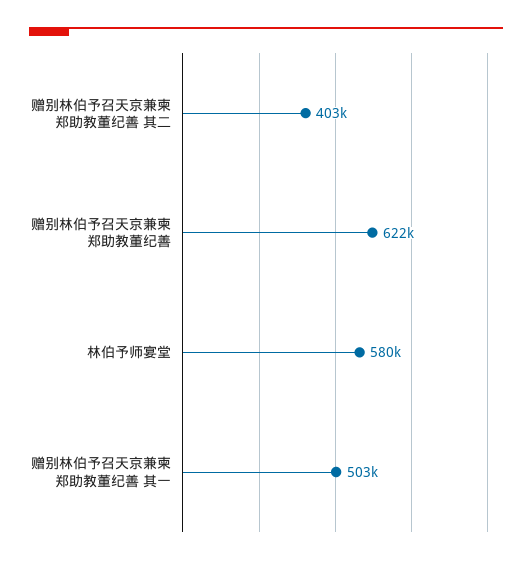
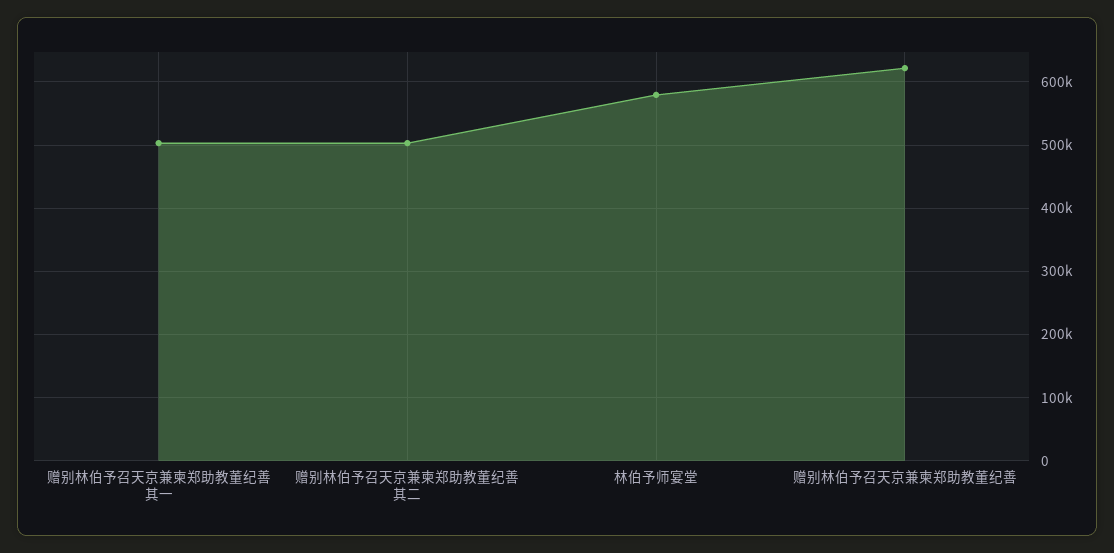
  {
-   "赠别林伯予召天京兼柬郑助教董纪善 其二": 403000,
+   "赠别林伯予召天京兼柬郑助教董纪善 其二": 500000,
    "赠别林伯予召天京兼柬郑助教董纪善": 622000,
    "林伯予师宴堂": 580000,
    "赠别林伯予召天京兼柬郑助教董纪善 其一": 503000
  }

